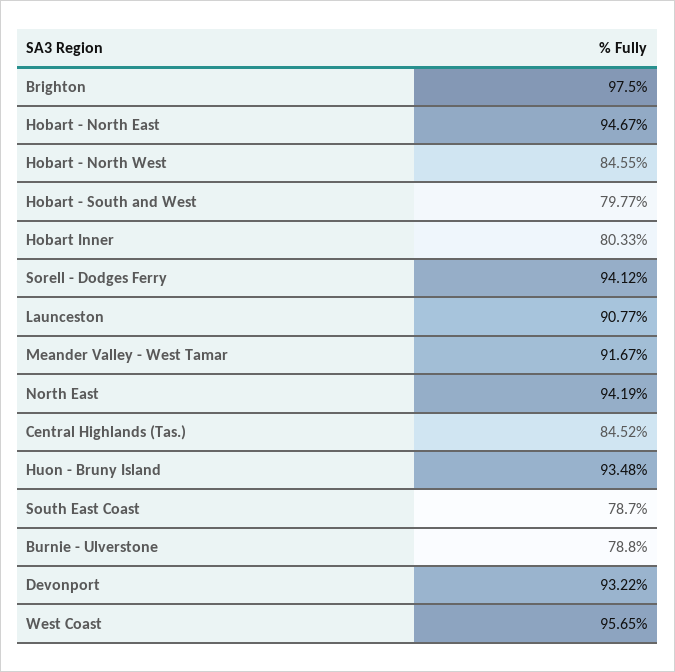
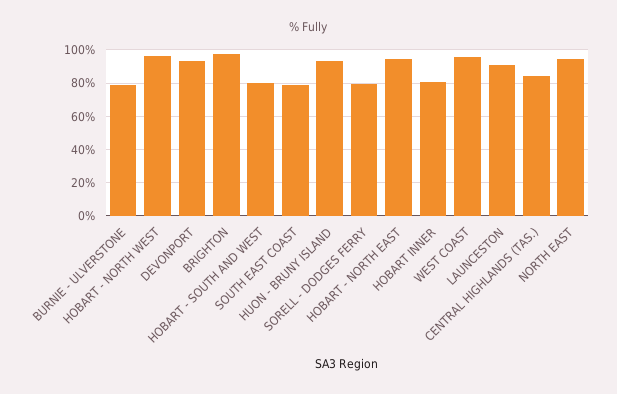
  {
    "Brighton": 97.5,
    "Hobart - North East": 94.67,
-   "Hobart - North West": 84.55,
+   "Hobart - North West": 95,
    "Hobart - South and West": 79.77,
    "Hobart Inner": 80.33,
-   "Sorell - Dodges Ferry": 94.12,
+   "Sorell - Dodges Ferry": 80,
    "Launceston": 90.77,
-   "Meander Valley - West Tamar": 91.67,
    "North East": 94.19,
    "Central Highlands (Tas.)": 84.52,
    "Huon - Bruny Island": 93.48,
    "South East Coast": 78.7,
    "Burnie - Ulverstone": 78.8,
    "Devonport": 93.22,
    "West Coast": 95.65
  }

